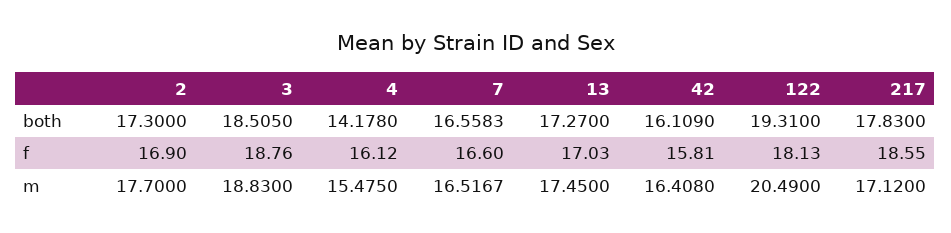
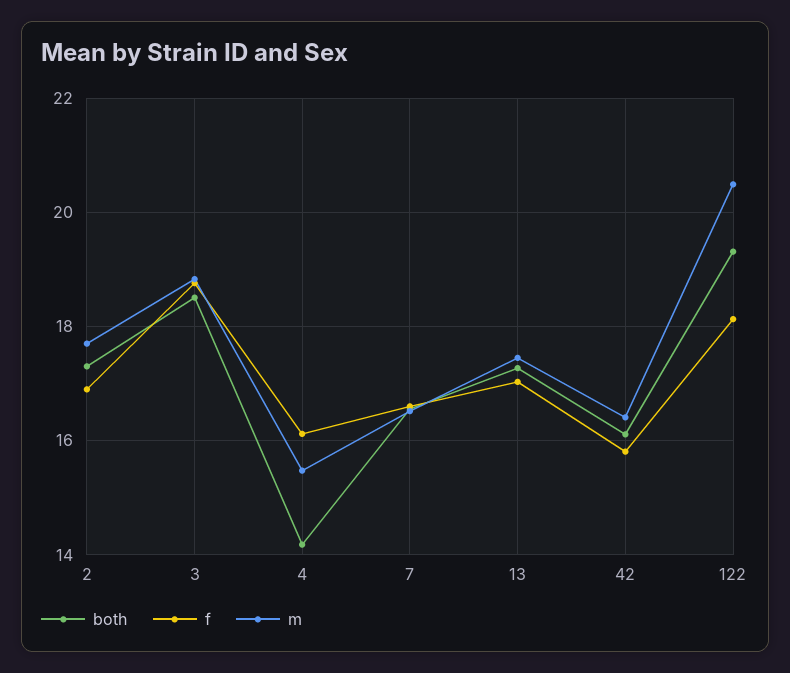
  {
    "both": {
      "2": 17.3,
      "3": 18.505,
      "4": 14.178,
      "7": 16.5583,
      "13": 17.27,
      "42": 16.109,
-     "122": 19.31,
+     "122": 19.31
-     "217": 17.83
    },
    "f": {
      "2": 16.9,
      "3": 18.76,
      "4": 16.12,
      "7": 16.6,
      "13": 17.03,
      "42": 15.81,
-     "122": 18.13,
+     "122": 18.13
-     "217": 18.55
    },
    "m": {
      "2": 17.7,
      "3": 18.83,
      "4": 15.475,
      "7": 16.5167,
      "13": 17.45,
      "42": 16.408,
-     "122": 20.49,
+     "122": 20.49
-     "217": 17.12
    }
  }

